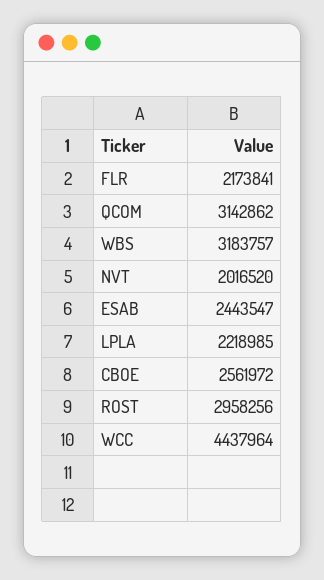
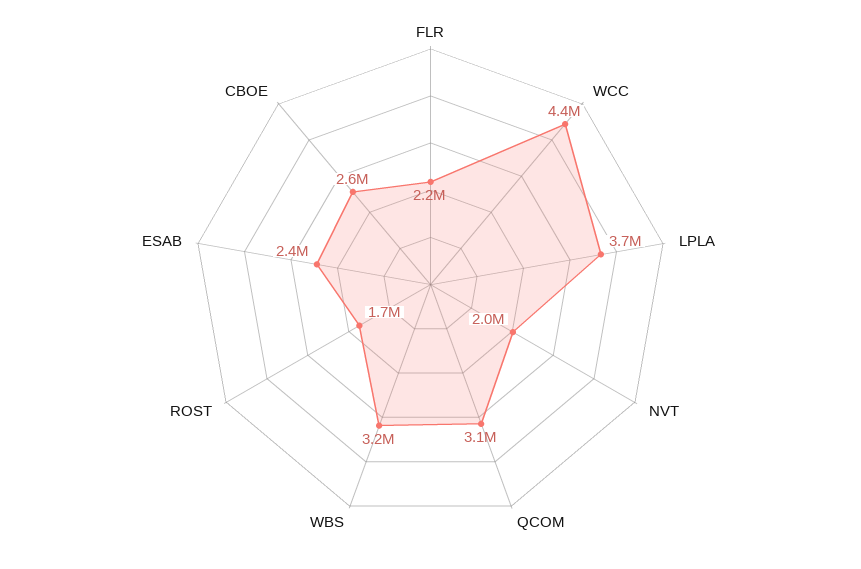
  {
    "FLR": 2173841,
    "QCOM": 3142862,
    "WBS": 3183757,
    "NVT": 2016520,
    "ESAB": 2443547,
-   "LPLA": 2218985,
+   "LPLA": 3700000,
    "CBOE": 2561972,
-   "ROST": 2958256,
+   "ROST": 1700000,
    "WCC": 4437964
  }

